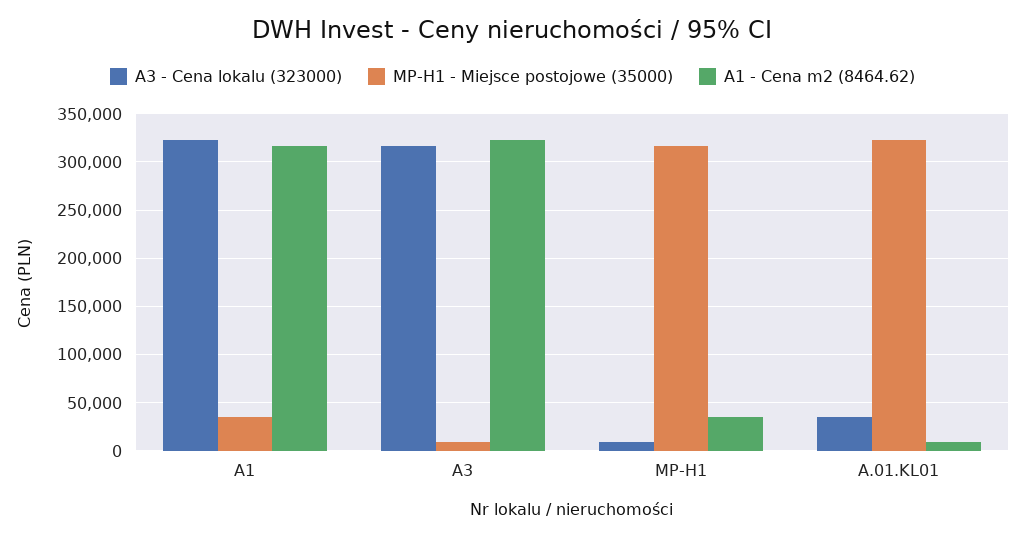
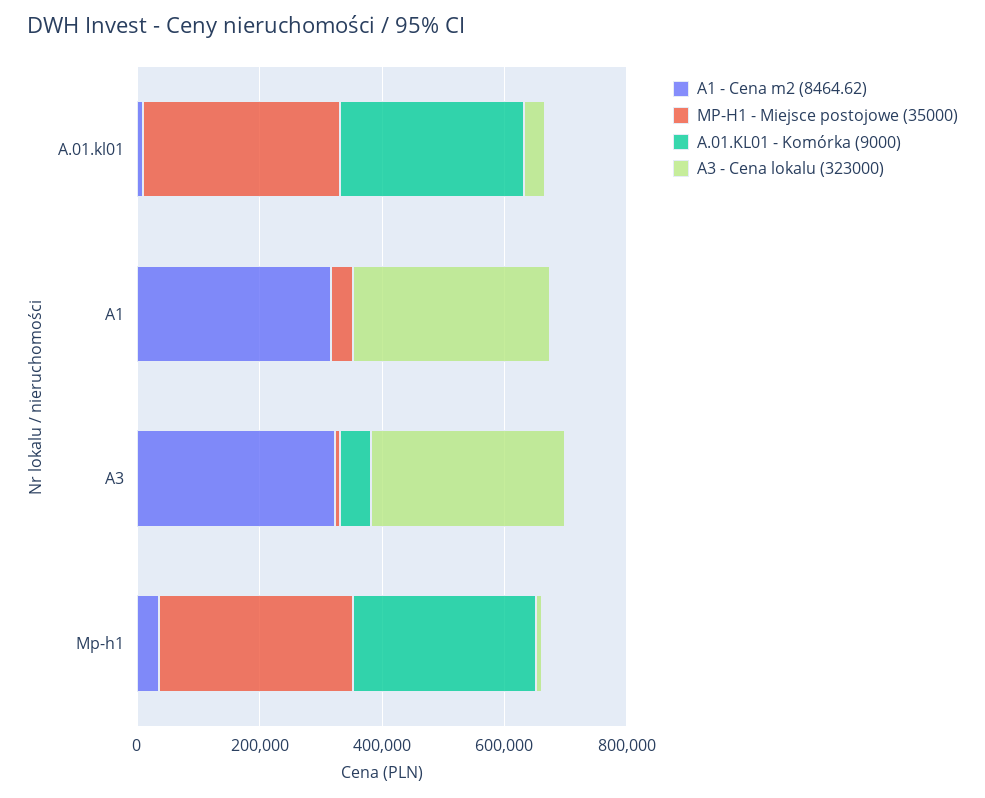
  {
    "A3 - Cena lokalu (323000)": {
      "A1": 320000,
      "A3": 320000,
      "MP-H1": 10000,
      "A.01.KL01": 40000
    },
    "MP-H1 - Miejsce postojowe (35000)": {
      "A1": 40000,
      "A3": 10000,
      "MP-H1": 320000,
      "A.01.KL01": 320000
    },
    "A1 - Cena m2 (8464.62)": {
      "A1": 320000,
      "A3": 320000,
      "MP-H1": 40000,
      "A.01.KL01": 10000
-   }
+   },
+   "A.01.KL01 - Komórka (9000)": {
+     "A.01.KL01": 300000,
+     "A1": 0,
+     "A3": 50000,
+     "MP-H1": 300000
+   }
  }

